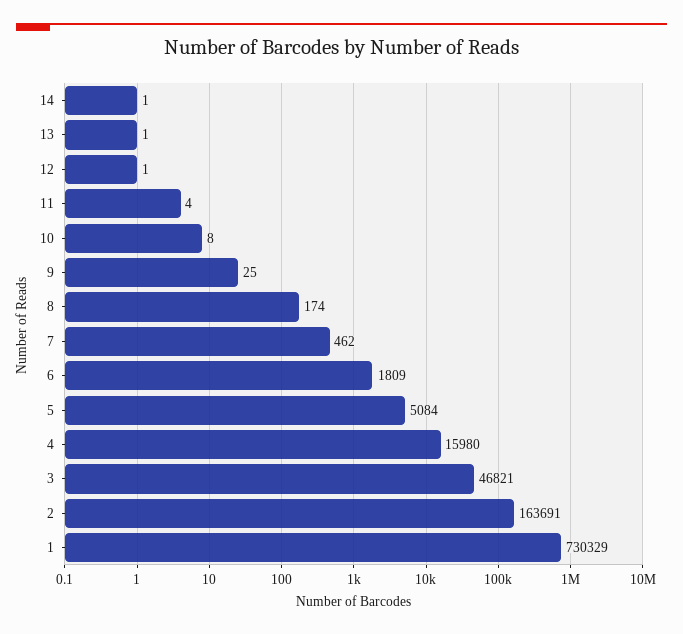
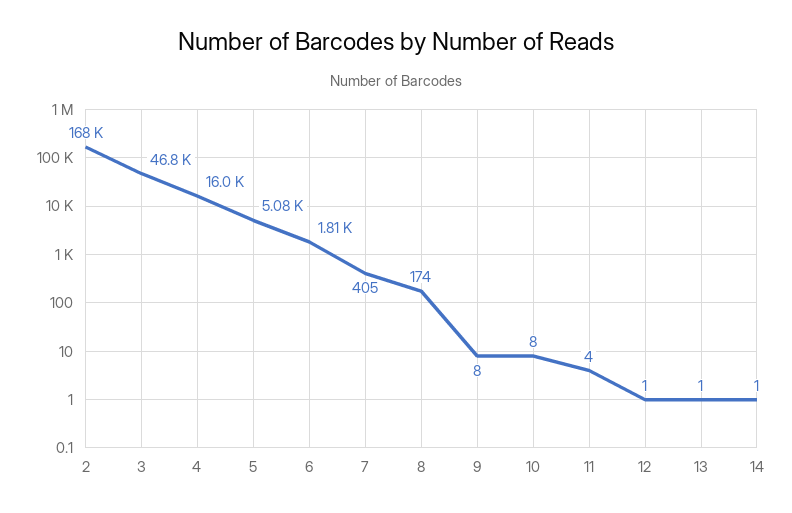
  {
    "14": 1,
    "13": 1,
    "12": 1,
    "11": 4,
    "10": 8,
-   "9": 25,
+   "9": 8,
    "8": 174,
-   "7": 462,
+   "7": 405,
    "6": 1809,
    "5": 5084,
    "4": 15980,
    "3": 46821,
-   "2": 163691,
+   "2": 168000
-   "1": 730329
  }

